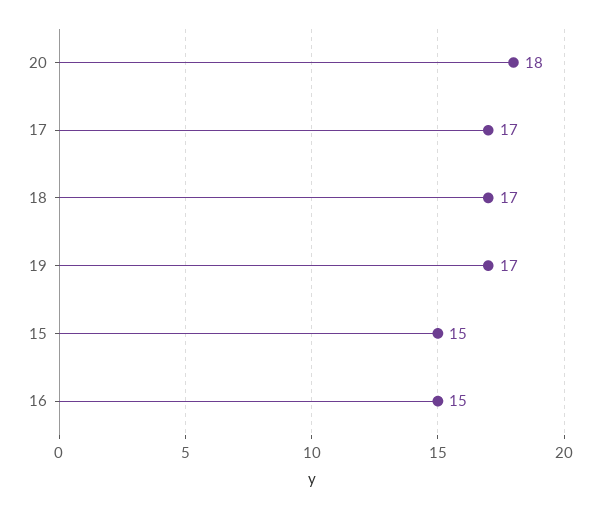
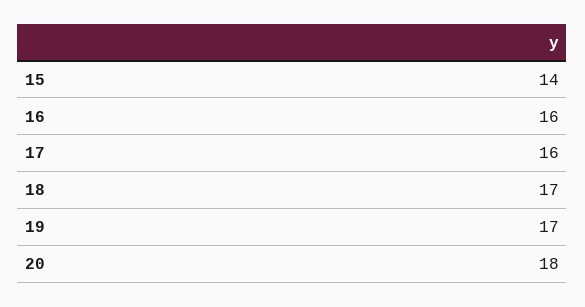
  {
    "20": 18,
-   "17": 17,
+   "17": 16,
    "18": 17,
    "19": 17,
-   "15": 15,
+   "15": 14,
-   "16": 15
+   "16": 16
  }

